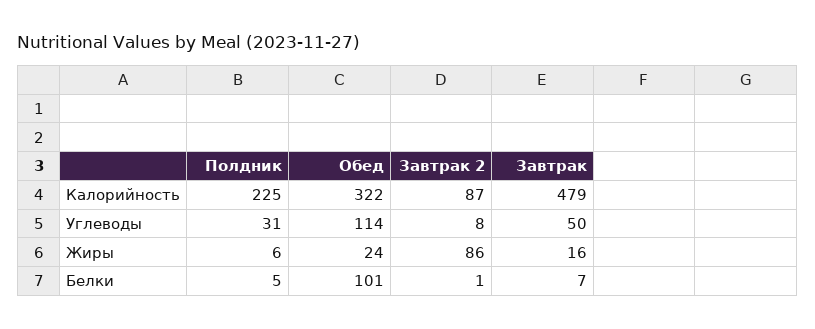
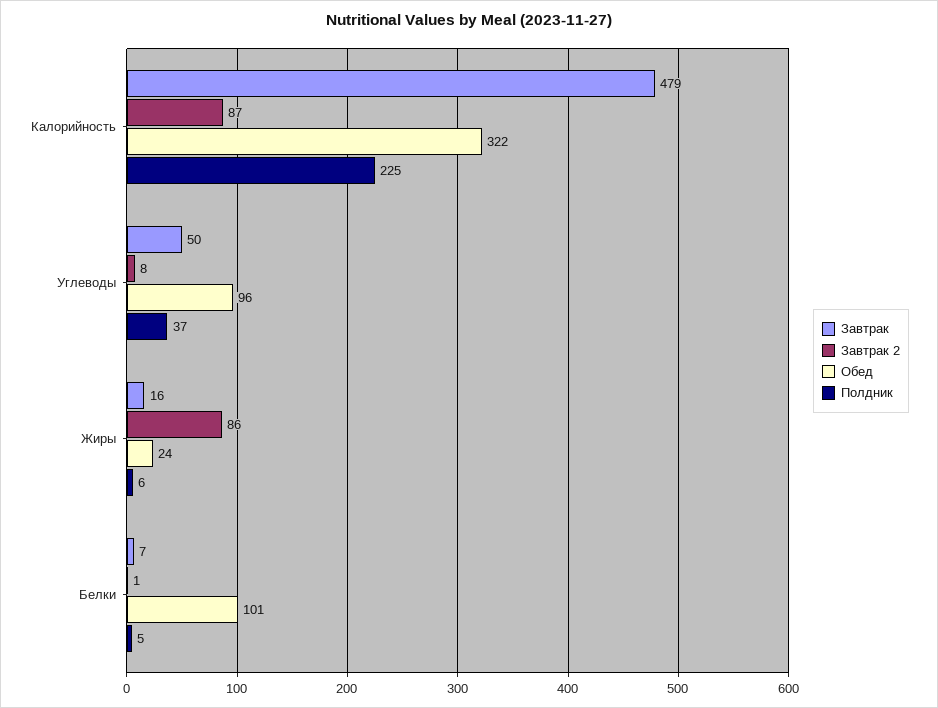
  {
    "Полдник": {
      "Калорийность": 225,
-     "Углеводы": 31,
+     "Углеводы": 37,
      "Жиры": 6,
      "Белки": 5
    },
    "Обед": {
      "Калорийность": 322,
-     "Углеводы": 114,
+     "Углеводы": 96,
      "Жиры": 24,
      "Белки": 101
    },
    "Завтрак 2": {
      "Калорийность": 87,
      "Углеводы": 8,
      "Жиры": 86,
      "Белки": 1
    },
    "Завтрак": {
      "Калорийность": 479,
      "Углеводы": 50,
      "Жиры": 16,
      "Белки": 7
    }
  }

